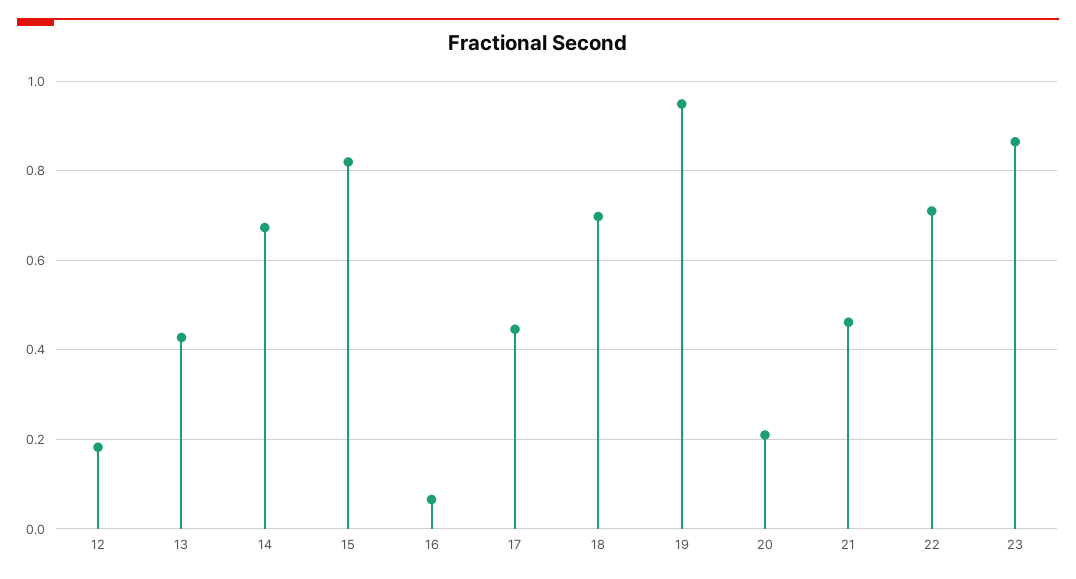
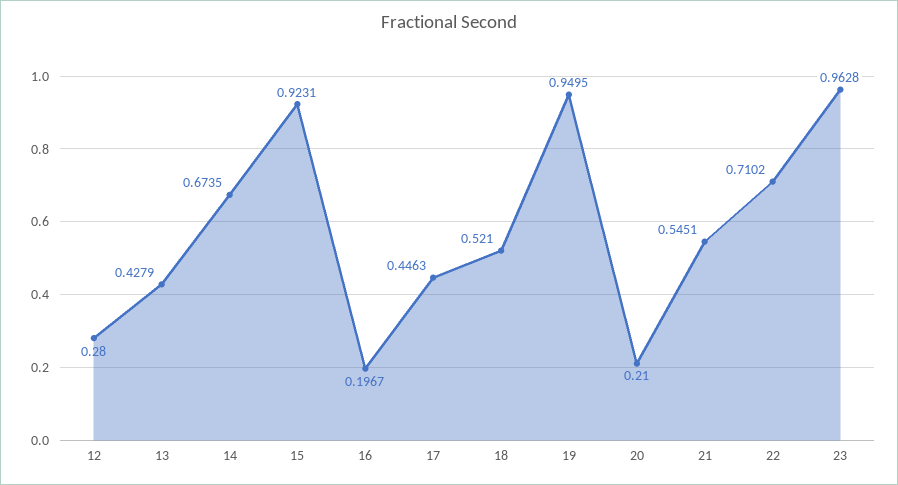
  {
-   "12": 0.18,
+   "12": 0.28,
    "13": 0.4279,
    "14": 0.6735,
-   "15": 0.82,
+   "15": 0.9231,
-   "16": 0.06,
+   "16": 0.1967,
    "17": 0.4463,
-   "18": 0.7,
+   "18": 0.521,
    "19": 0.9495,
    "20": 0.21,
-   "21": 0.46,
+   "21": 0.5451,
    "22": 0.7102,
-   "23": 0.86
+   "23": 0.9628
  }

